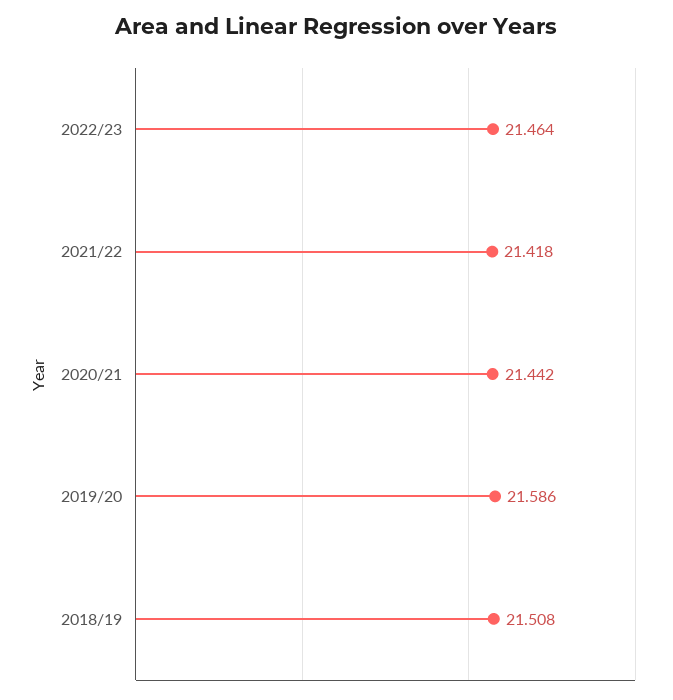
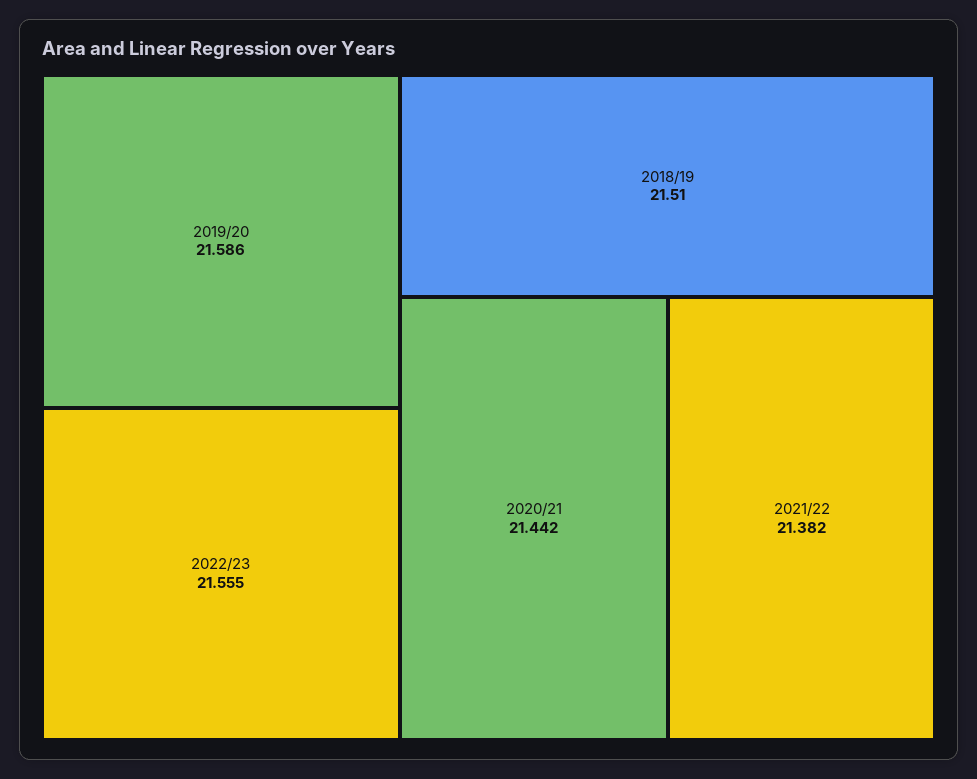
  {
-   "2022/23": 21.464,
+   "2022/23": 21.555,
-   "2021/22": 21.418,
+   "2021/22": 21.382,
    "2020/21": 21.442,
    "2019/20": 21.586,
-   "2018/19": 21.508
+   "2018/19": 21.51
  }

